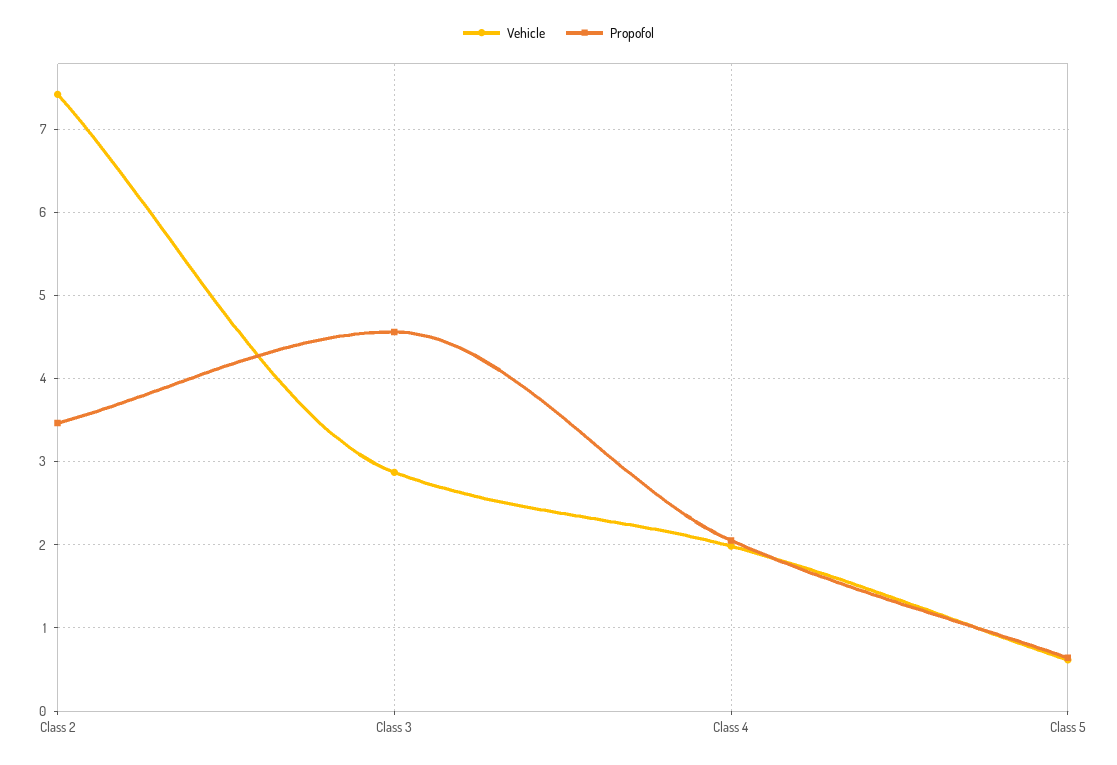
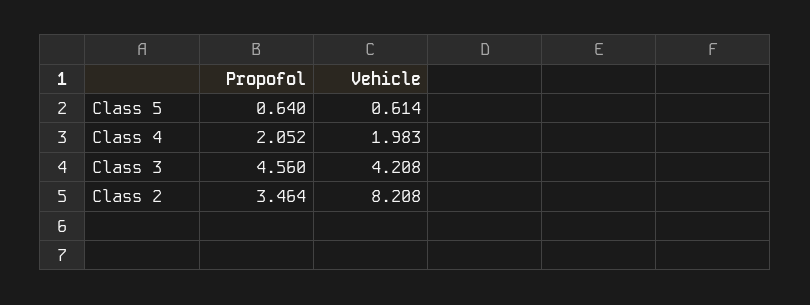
  {
    "Vehicle": {
-     "Class 2": 7.4,
+     "Class 2": 8.208,
-     "Class 3": 2.9,
+     "Class 3": 4.208,
      "Class 4": 1.983,
      "Class 5": 0.614
    },
    "Propofol": {
      "Class 2": 3.464,
      "Class 3": 4.56,
      "Class 4": 2.052,
      "Class 5": 0.64
    }
  }

